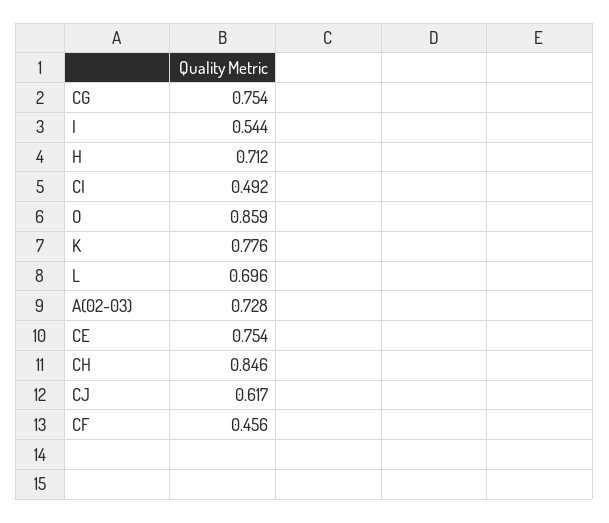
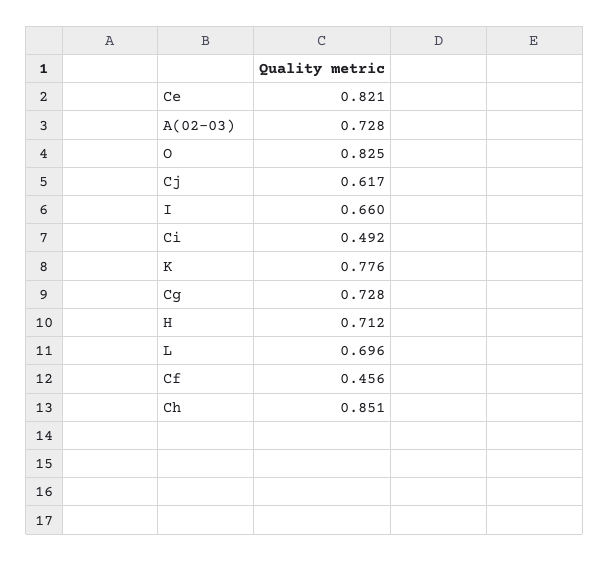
  {
-   "CG": 0.754,
+   "CG": 0.728,
-   "I": 0.544,
+   "I": 0.66,
    "H": 0.712,
    "CI": 0.492,
-   "O": 0.859,
+   "O": 0.825,
    "K": 0.776,
    "L": 0.696,
    "A(02-03)": 0.728,
-   "CE": 0.754,
+   "CE": 0.821,
-   "CH": 0.846,
+   "CH": 0.851,
    "CJ": 0.617,
    "CF": 0.456
  }

